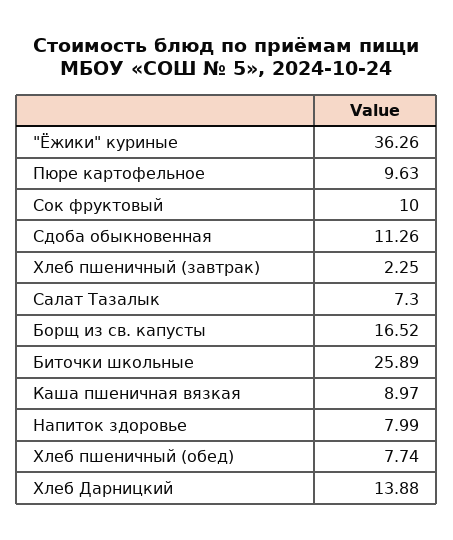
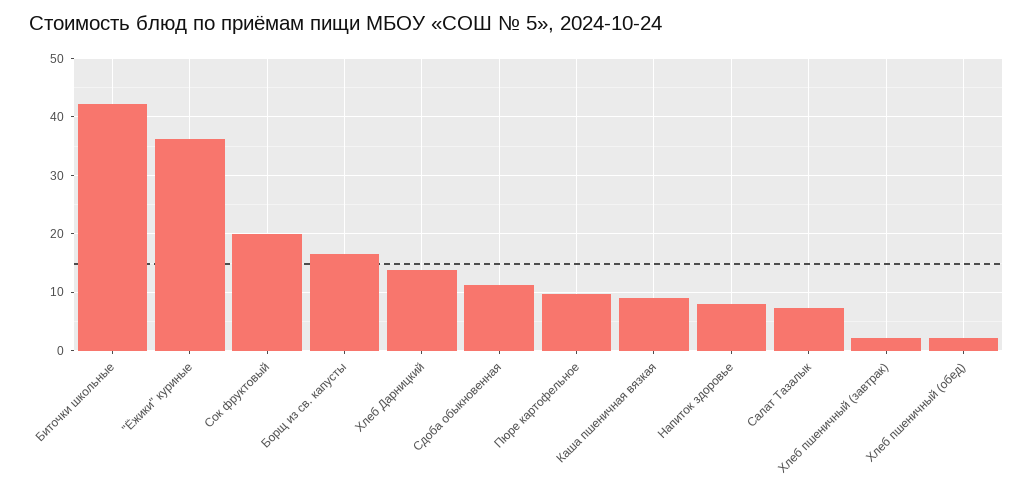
  {
    "\"Ёжики\" куриные": 36.26,
    "Пюре картофельное": 9.63,
-   "Сок фруктовый": 10,
+   "Сок фруктовый": 20,
    "Сдоба обыкновенная": 11.26,
    "Хлеб пшеничный (завтрак)": 2.25,
    "Салат Тазалык": 7.3,
    "Борщ из св. капусты": 16.52,
-   "Биточки школьные": 25.89,
+   "Биточки школьные": 42,
    "Каша пшеничная вязкая": 8.97,
    "Напиток здоровье": 7.99,
-   "Хлеб пшеничный (обед)": 7.74,
+   "Хлеб пшеничный (обед)": 2,
    "Хлеб Дарницкий": 13.88
  }

